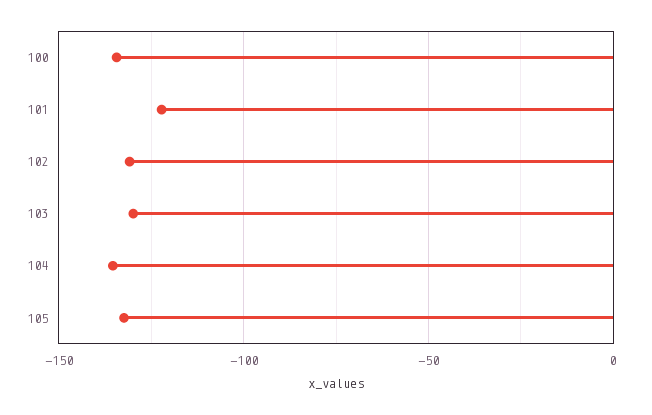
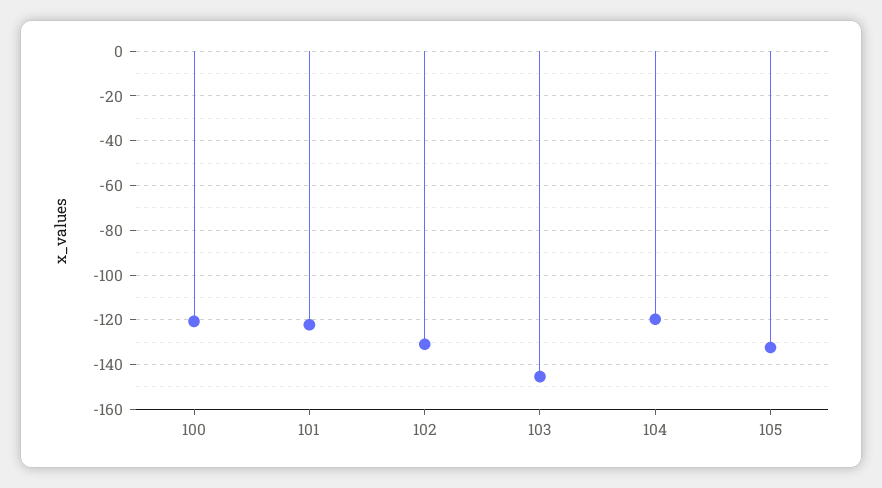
  {
-   "100": -135,
+   "100": -120,
    "101": -120,
    "102": -130,
-   "103": -130,
+   "103": -145,
-   "104": -135,
+   "104": -120,
    "105": -130
  }

